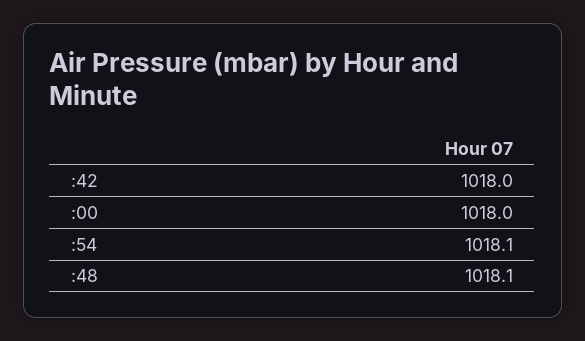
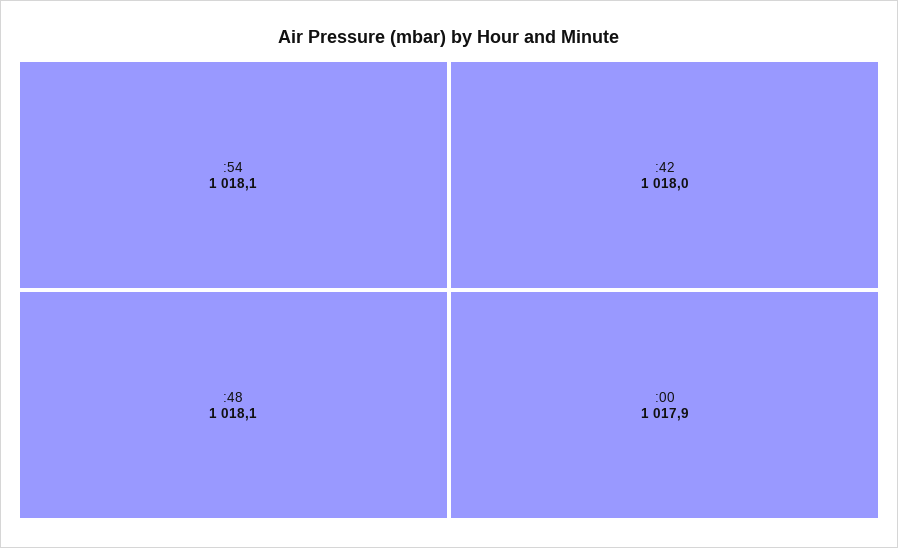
  {
    ":42": 1018,
-   ":00": 1018,
+   ":00": 1017.9,
    ":54": 1018.1,
    ":48": 1018.1
  }

